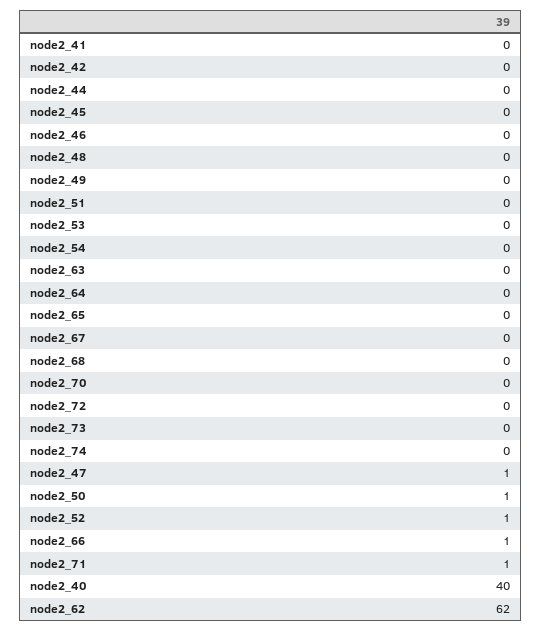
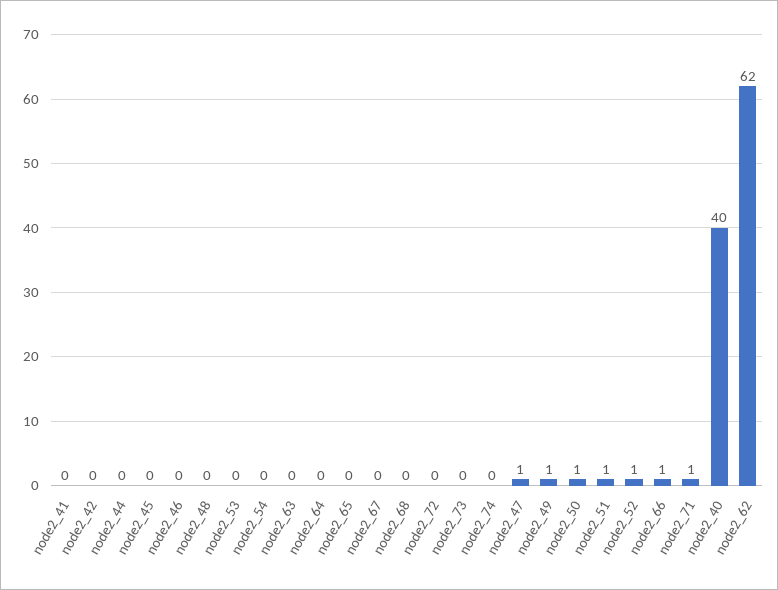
  {
    "node2_41": 0,
    "node2_42": 0,
    "node2_44": 0,
    "node2_45": 0,
    "node2_46": 0,
    "node2_48": 0,
-   "node2_49": 0,
+   "node2_49": 1,
-   "node2_51": 0,
+   "node2_51": 1,
    "node2_53": 0,
    "node2_54": 0,
    "node2_63": 0,
    "node2_64": 0,
    "node2_65": 0,
    "node2_67": 0,
    "node2_68": 0,
-   "node2_70": 0,
    "node2_72": 0,
    "node2_73": 0,
    "node2_74": 0,
    "node2_47": 1,
    "node2_50": 1,
    "node2_52": 1,
    "node2_66": 1,
    "node2_71": 1,
    "node2_40": 40,
    "node2_62": 62
  }

